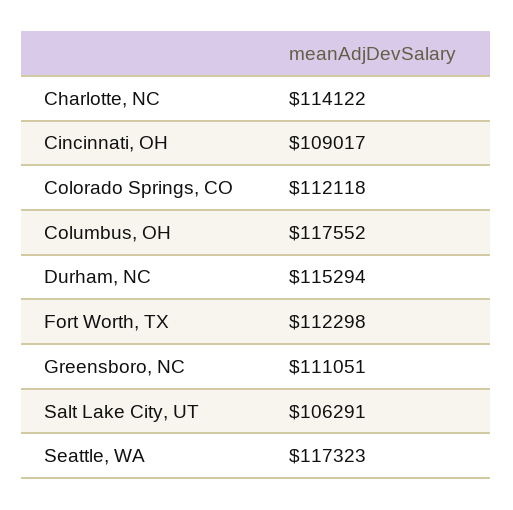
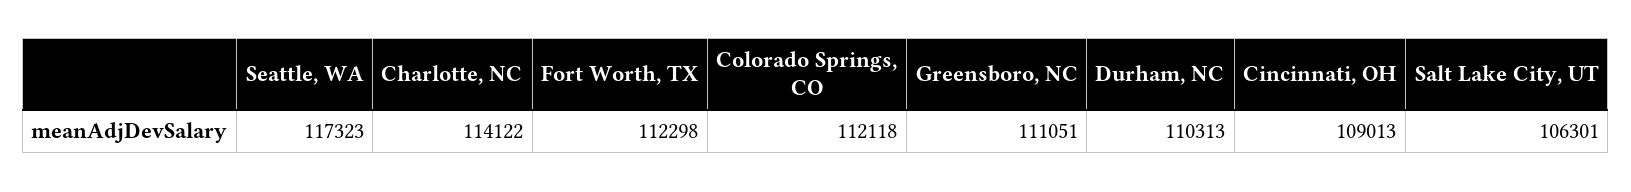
  {
    "Charlotte, NC": 114122,
-   "Cincinnati, OH": 109017,
+   "Cincinnati, OH": 109013,
    "Colorado Springs, CO": 112118,
-   "Columbus, OH": 117552,
-   "Durham, NC": 115294,
+   "Durham, NC": 110313,
    "Fort Worth, TX": 112298,
    "Greensboro, NC": 111051,
-   "Salt Lake City, UT": 106291,
+   "Salt Lake City, UT": 106301,
    "Seattle, WA": 117323
  }

